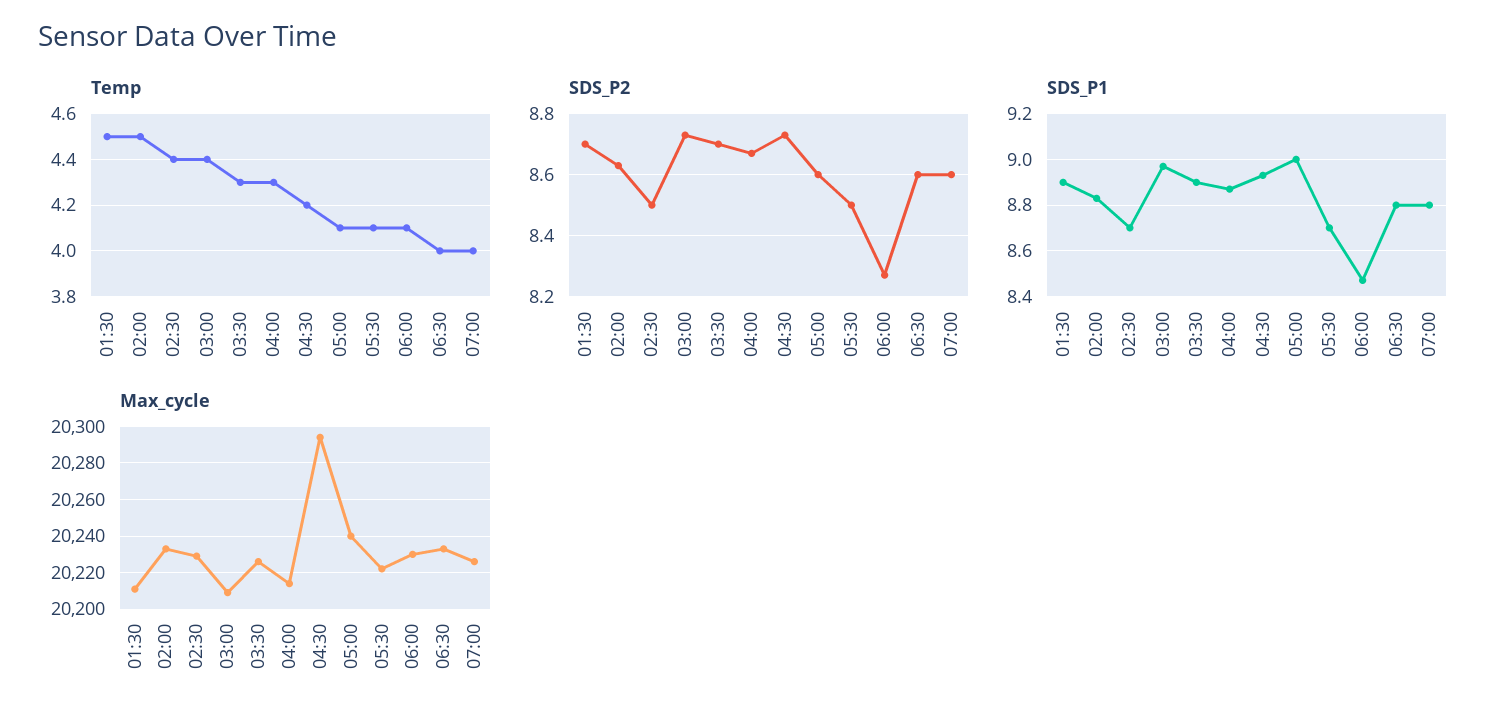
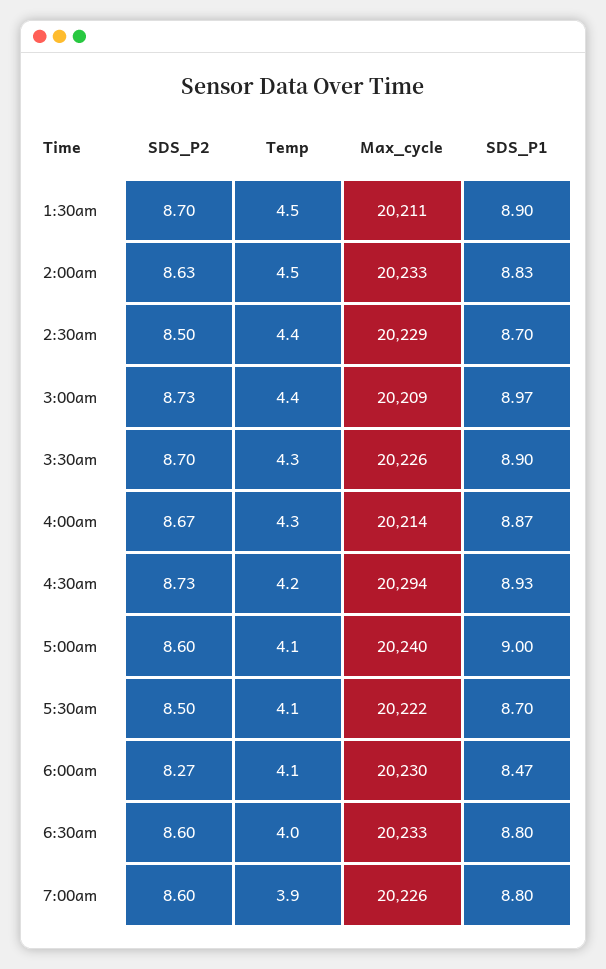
  {
    "Temp": {
      "01:30": 4.5,
      "02:00": 4.5,
      "02:30": 4.4,
      "03:00": 4.4,
      "03:30": 4.3,
      "04:00": 4.3,
      "04:30": 4.2,
      "05:00": 4.1,
      "05:30": 4.1,
      "06:00": 4.1,
      "06:30": 4,
-     "07:00": 4
+     "07:00": 3.9
    },
    "SDS_P2": {
      "01:30": 8.7,
      "02:00": 8.63,
      "02:30": 8.5,
      "03:00": 8.73,
      "03:30": 8.7,
      "04:00": 8.67,
      "04:30": 8.73,
      "05:00": 8.6,
      "05:30": 8.5,
      "06:00": 8.27,
      "06:30": 8.6,
      "07:00": 8.6
    },
    "SDS_P1": {
      "01:30": 8.9,
      "02:00": 8.83,
      "02:30": 8.7,
      "03:00": 8.97,
      "03:30": 8.9,
      "04:00": 8.87,
      "04:30": 8.93,
      "05:00": 9,
      "05:30": 8.7,
      "06:00": 8.47,
      "06:30": 8.8,
      "07:00": 8.8
    },
    "Max_cycle": {
      "01:30": 20211,
      "02:00": 20233,
      "02:30": 20229,
      "03:00": 20209,
      "03:30": 20226,
      "04:00": 20214,
      "04:30": 20294,
      "05:00": 20240,
      "05:30": 20222,
      "06:00": 20230,
      "06:30": 20233,
      "07:00": 20226
    }
  }

